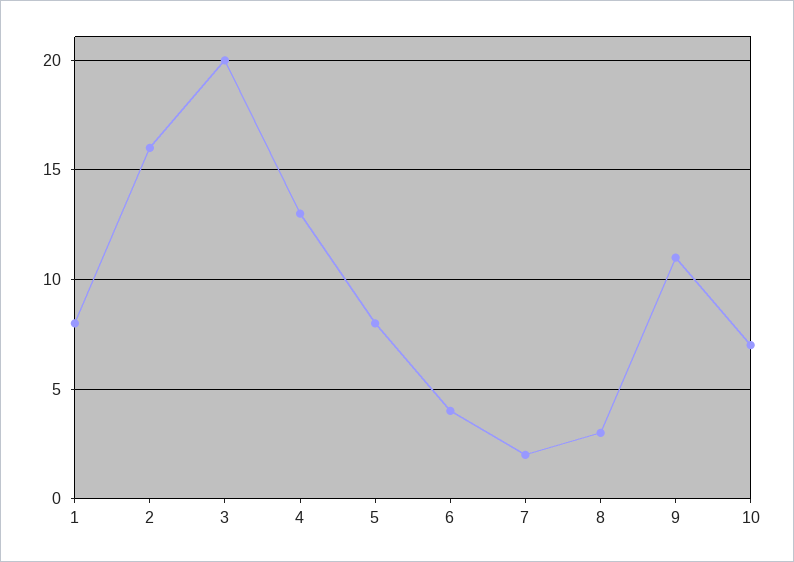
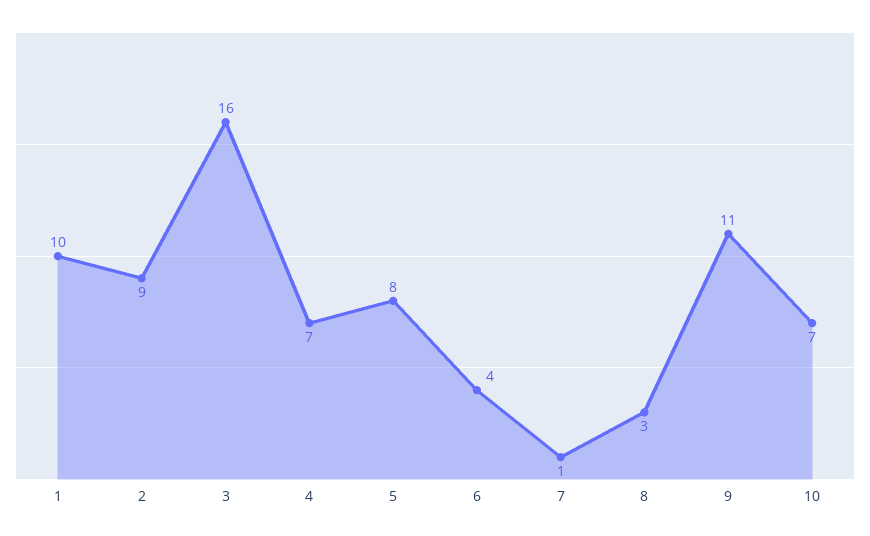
  {
-   "1": 8,
+   "1": 10,
-   "2": 16,
+   "2": 9,
-   "3": 20,
+   "3": 16,
-   "4": 13,
+   "4": 7,
    "5": 8,
    "6": 4,
-   "7": 2,
+   "7": 1,
    "8": 3,
    "9": 11,
    "10": 7
  }

